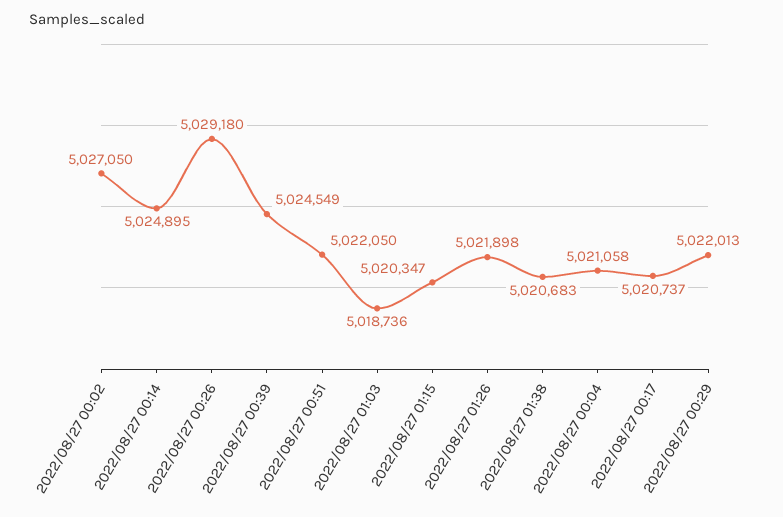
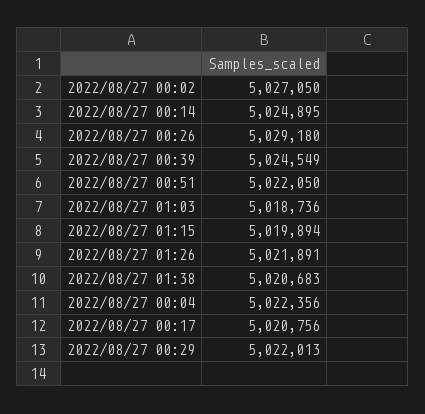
  {
    "2022/08/27 00:02": 5027050,
    "2022/08/27 00:14": 5024895,
    "2022/08/27 00:26": 5029180,
    "2022/08/27 00:39": 5024549,
    "2022/08/27 00:51": 5022050,
    "2022/08/27 01:03": 5018736,
-   "2022/08/27 01:15": 5020347,
+   "2022/08/27 01:15": 5019894,
-   "2022/08/27 01:26": 5021898,
+   "2022/08/27 01:26": 5021891,
    "2022/08/27 01:38": 5020683,
-   "2022/08/27 00:04": 5021058,
+   "2022/08/27 00:04": 5022356,
-   "2022/08/27 00:17": 5020737,
+   "2022/08/27 00:17": 5020756,
    "2022/08/27 00:29": 5022013
  }

